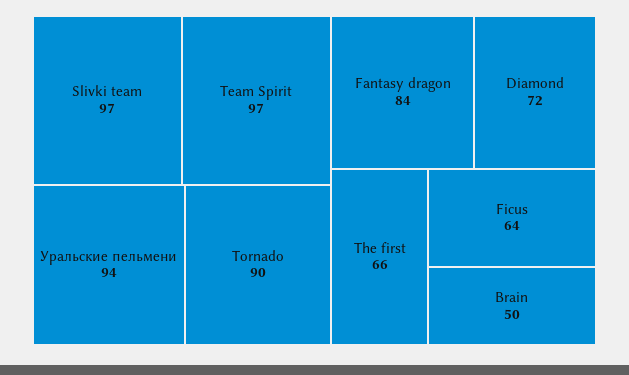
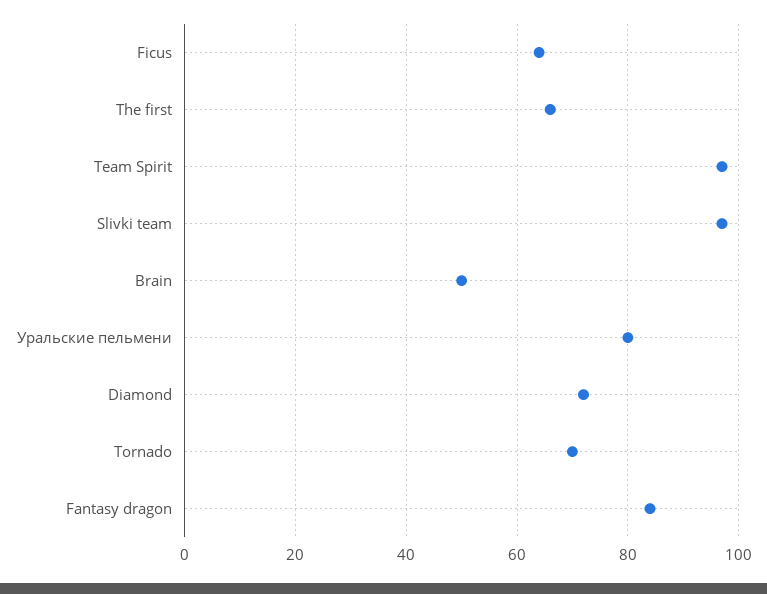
  {
    "Slivki team": 97,
    "Team Spirit": 97,
-   "Уральские пельмени": 94,
+   "Уральские пельмени": 80,
-   "Tornado": 90,
+   "Tornado": 70,
    "Fantasy dragon": 84,
    "Diamond": 72,
    "The first": 66,
    "Ficus": 64,
    "Brain": 50
  }

